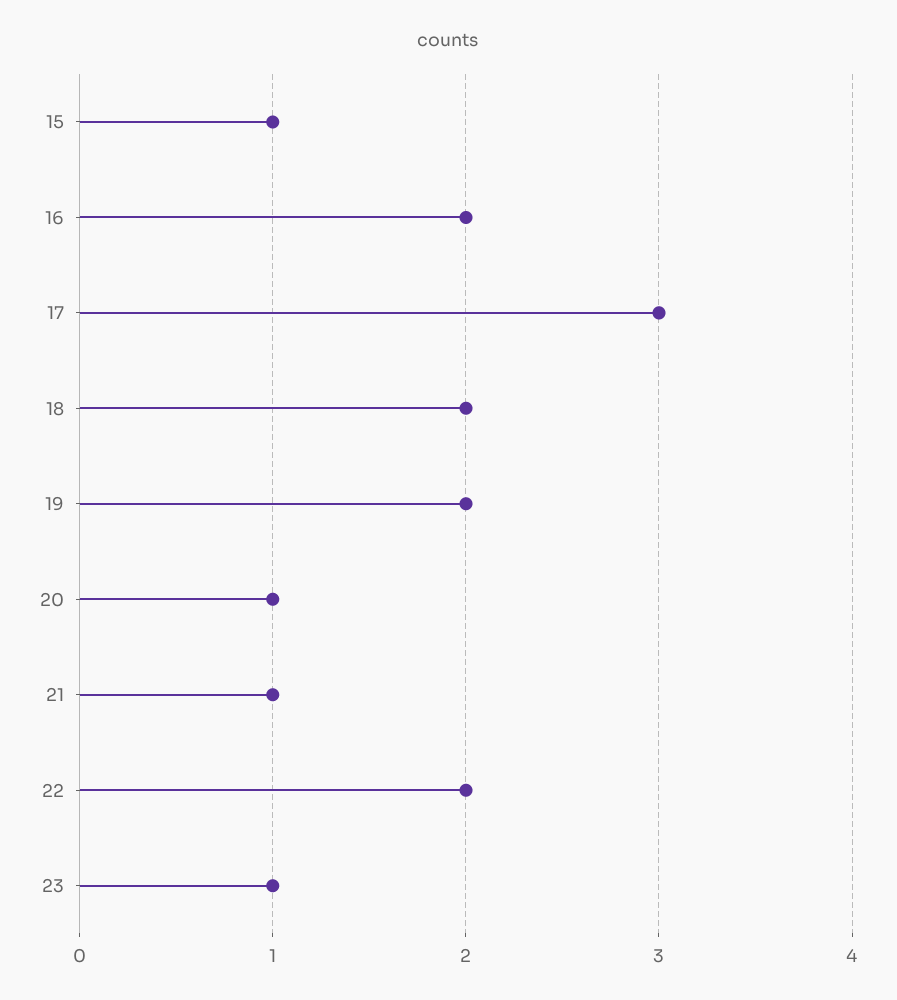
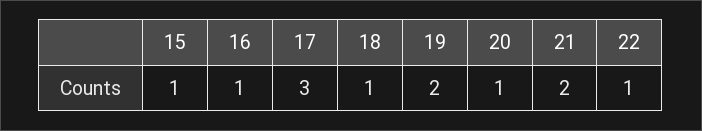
  {
    "15": 1,
-   "16": 2,
+   "16": 1,
    "17": 3,
-   "18": 2,
+   "18": 1,
    "19": 2,
    "20": 1,
-   "21": 1,
+   "21": 2,
-   "22": 2,
+   "22": 1
-   "23": 1
  }

